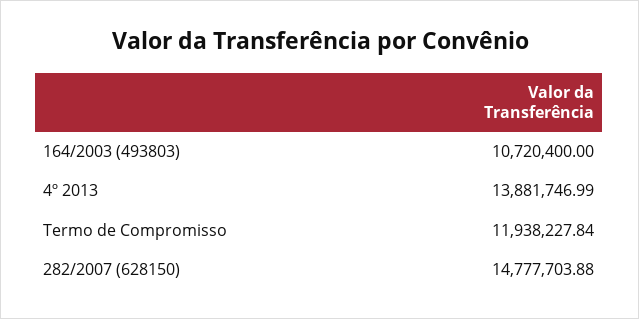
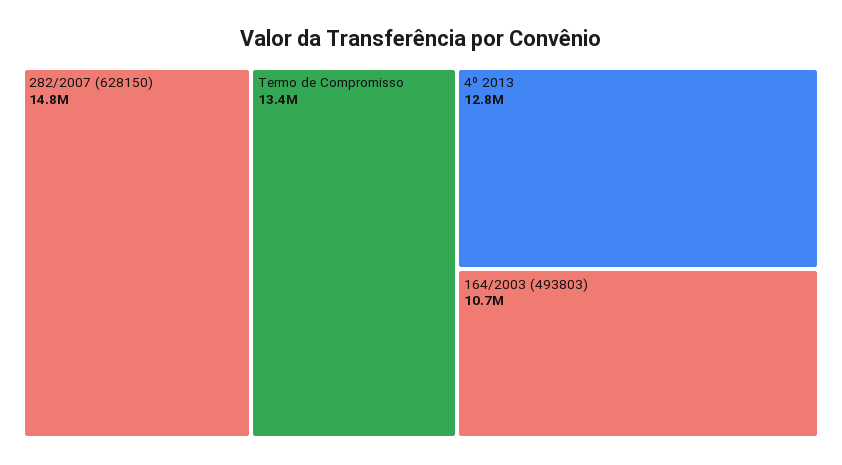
  {
    "164/2003 (493803)": 10720400,
-   "4º 2013": 13881746.99,
+   "4º 2013": 12800000,
-   "Termo de Compromisso": 11938227.84,
+   "Termo de Compromisso": 13400000,
    "282/2007 (628150)": 14777703.88
  }

